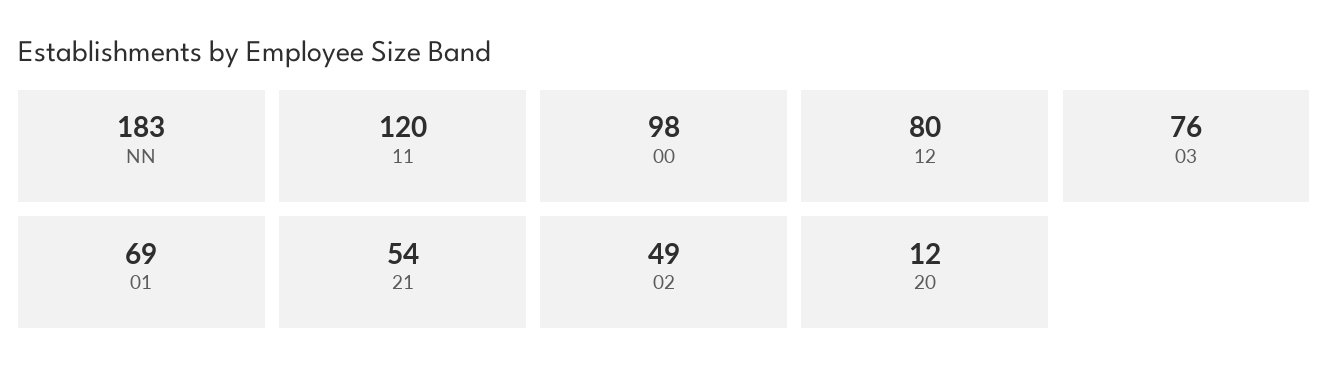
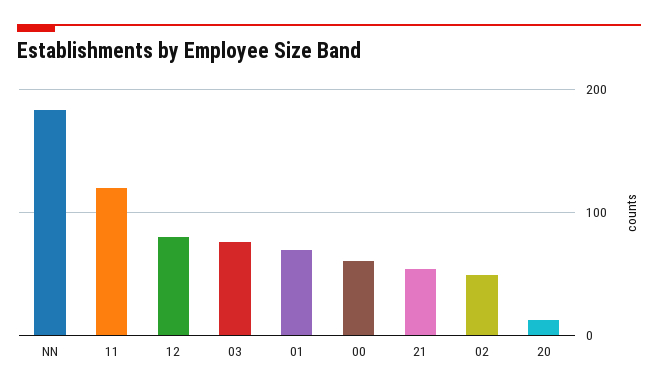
  {
    "NN": 183,
    "11": 120,
-   "00": 98,
+   "00": 60,
    "12": 80,
    "03": 76,
    "01": 69,
    "21": 54,
    "02": 49,
    "20": 12
  }

